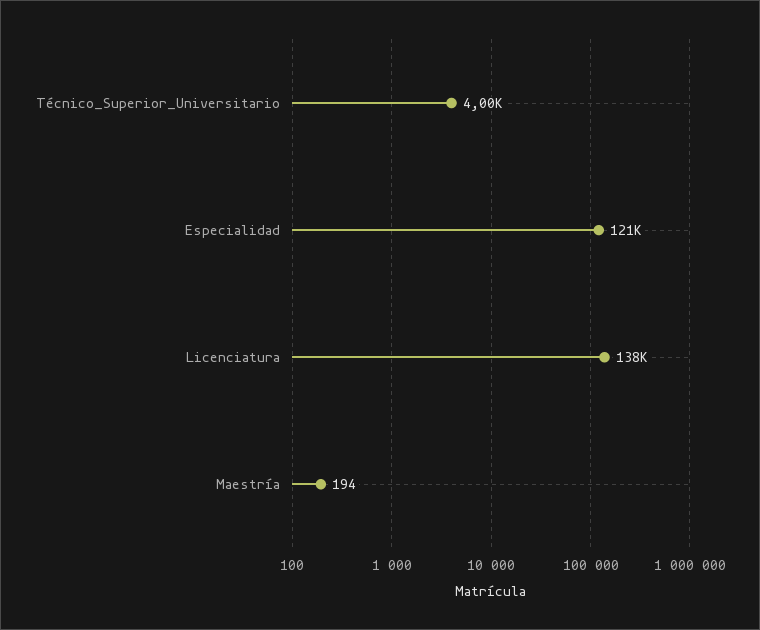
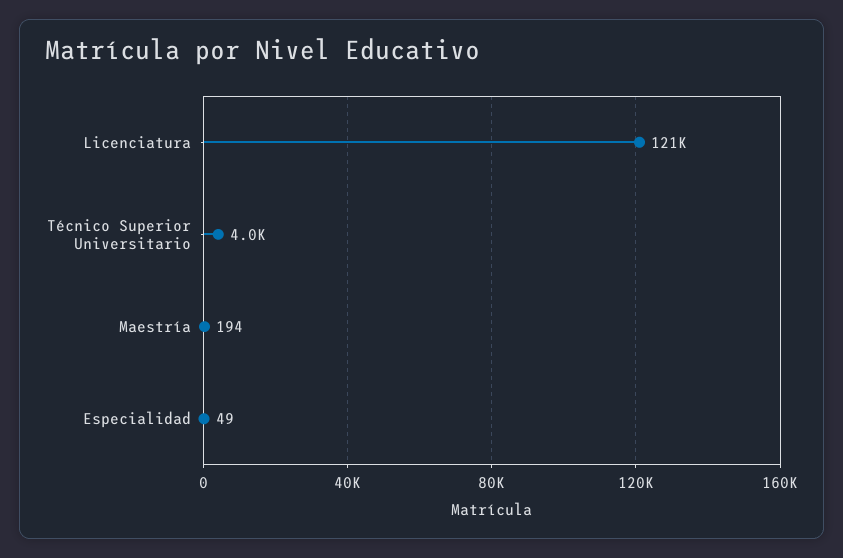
  {
    "Técnico_Superior_Universitario": 4000,
-   "Especialidad": 121000,
+   "Especialidad": 49,
-   "Licenciatura": 138000,
+   "Licenciatura": 121000,
    "Maestría": 194
  }

